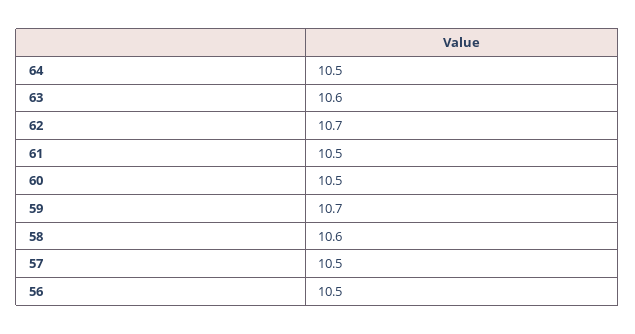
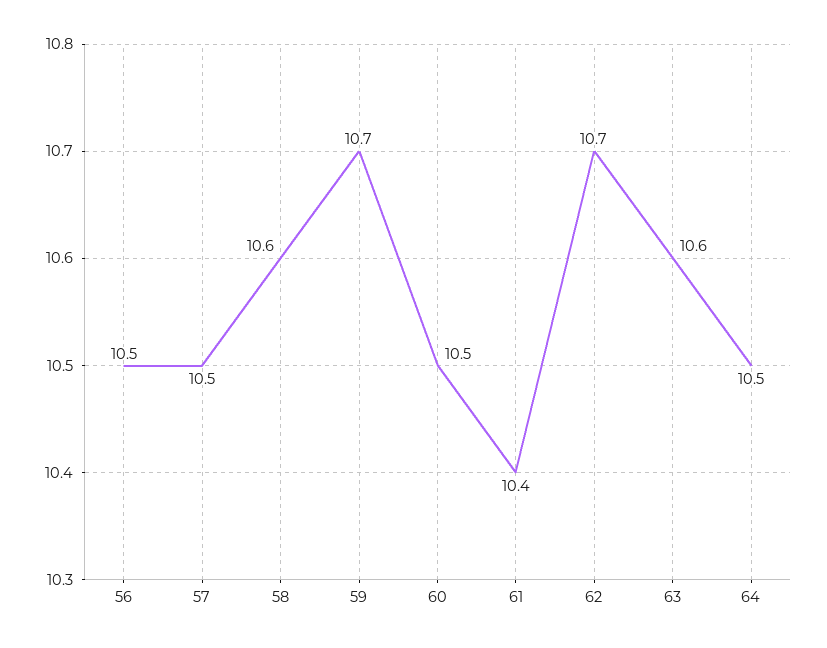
  {
    "64": 10.5,
    "63": 10.6,
    "62": 10.7,
-   "61": 10.5,
+   "61": 10.4,
    "60": 10.5,
    "59": 10.7,
    "58": 10.6,
    "57": 10.5,
    "56": 10.5
  }

